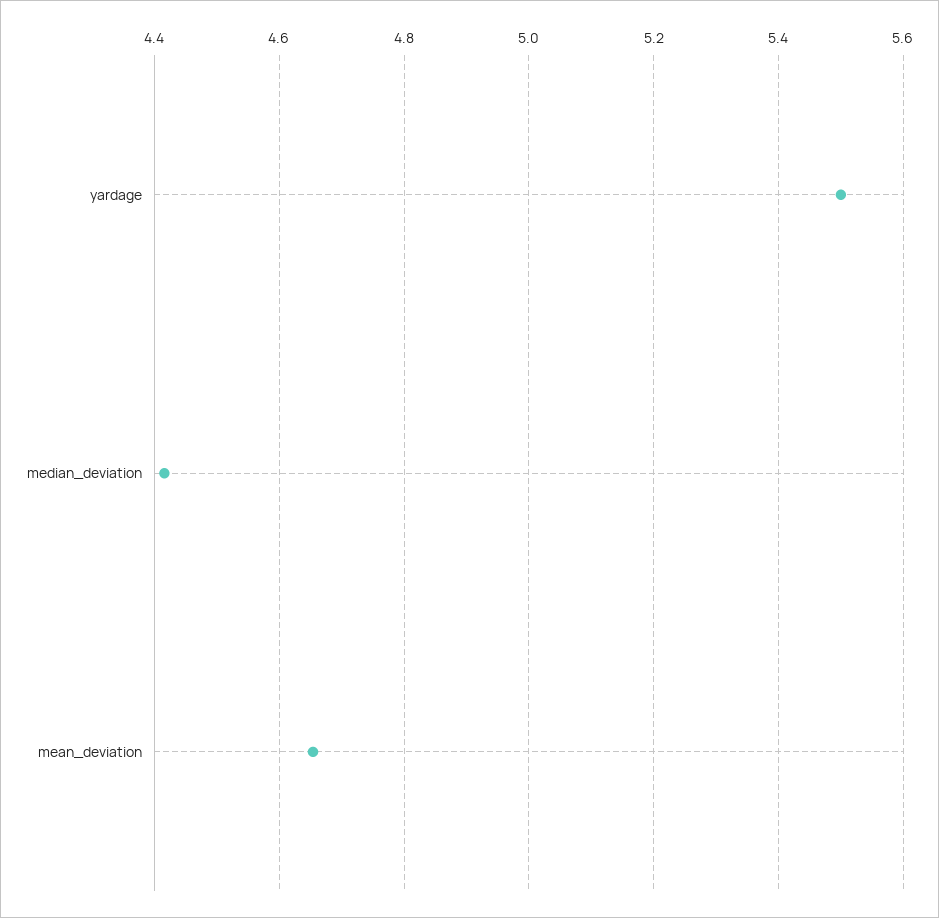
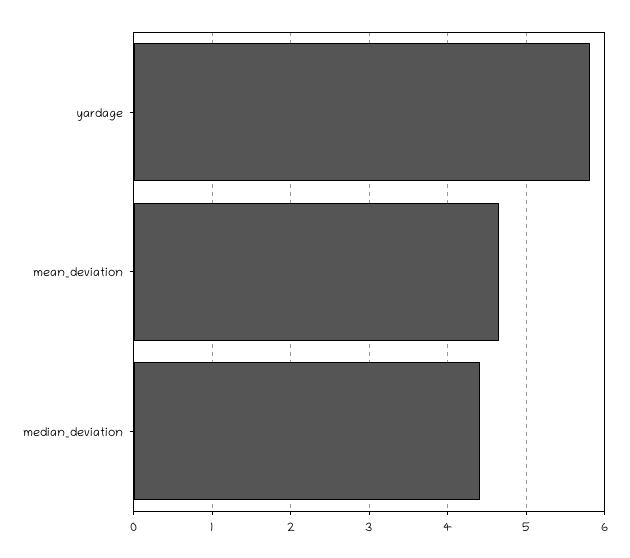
  {
-   "yardage": 5.5,
+   "yardage": 5.8,
    "median_deviation": 4.42,
    "mean_deviation": 4.66
  }

